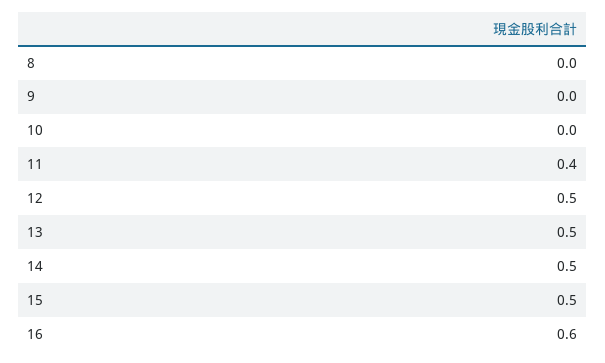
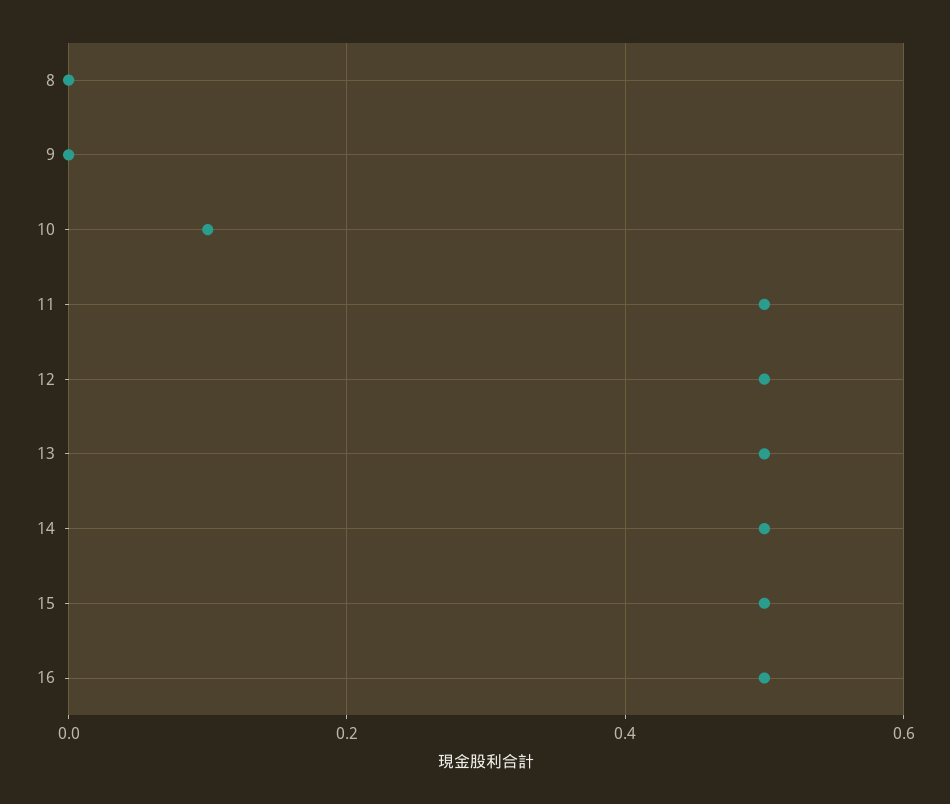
  {
    "8": 0,
    "9": 0,
-   "10": 0,
+   "10": 0.1,
-   "11": 0.4,
+   "11": 0.5,
    "12": 0.5,
    "13": 0.5,
    "14": 0.5,
    "15": 0.5,
-   "16": 0.6
+   "16": 0.5
  }

